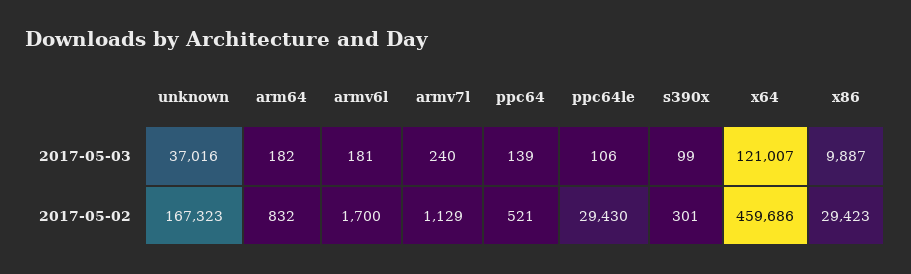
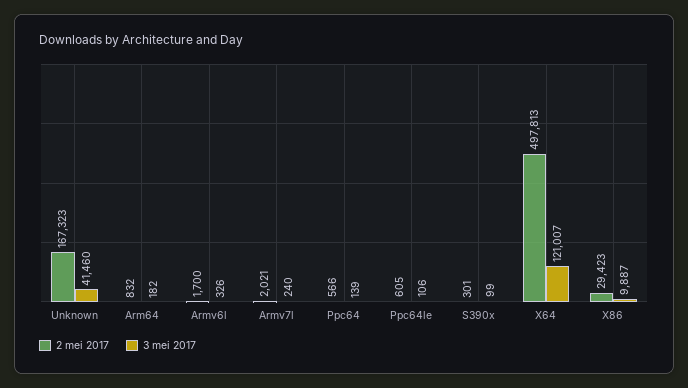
  {
    "2017-05-03": {
-     "unknown": 37016,
+     "unknown": 41460,
      "arm64": 182,
-     "armv6l": 181,
+     "armv6l": 326,
      "armv7l": 240,
      "ppc64": 139,
      "ppc64le": 106,
      "s390x": 99,
      "x64": 121007,
      "x86": 9887
    },
    "2017-05-02": {
      "unknown": 167323,
      "arm64": 832,
      "armv6l": 1700,
-     "armv7l": 1129,
+     "armv7l": 2021,
-     "ppc64": 521,
+     "ppc64": 566,
-     "ppc64le": 29430,
+     "ppc64le": 605,
      "s390x": 301,
-     "x64": 459686,
+     "x64": 497813,
      "x86": 29423
    }
  }

